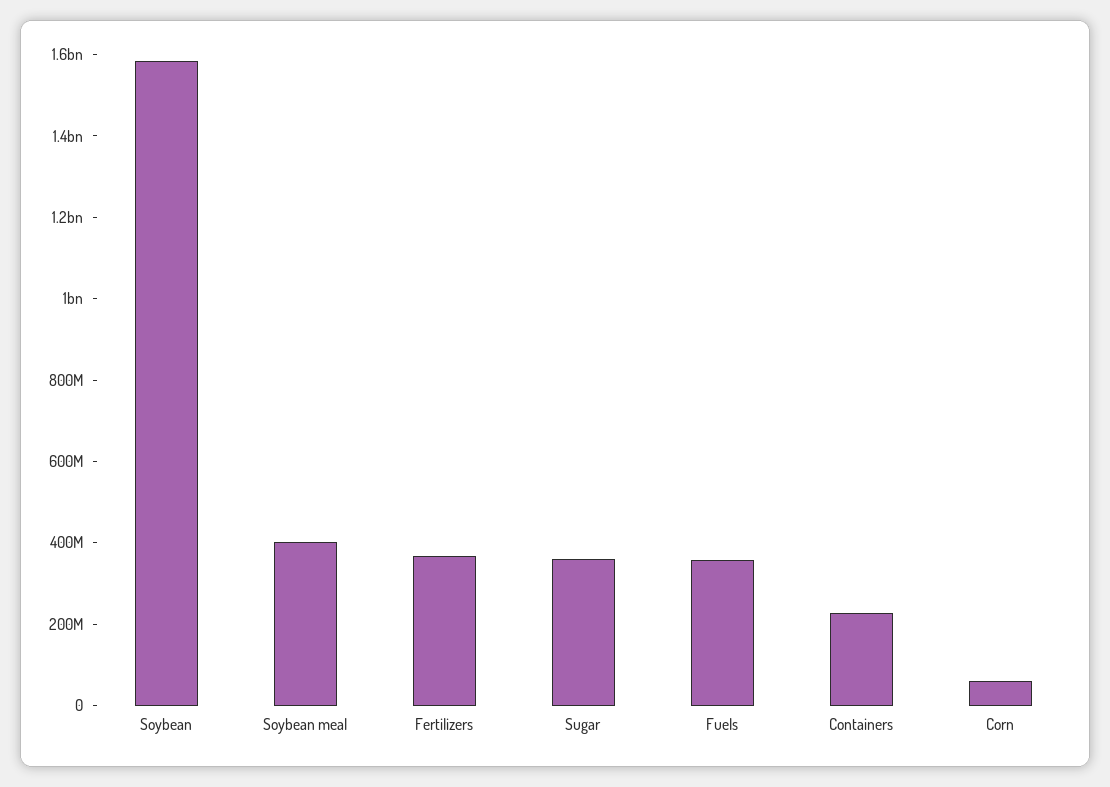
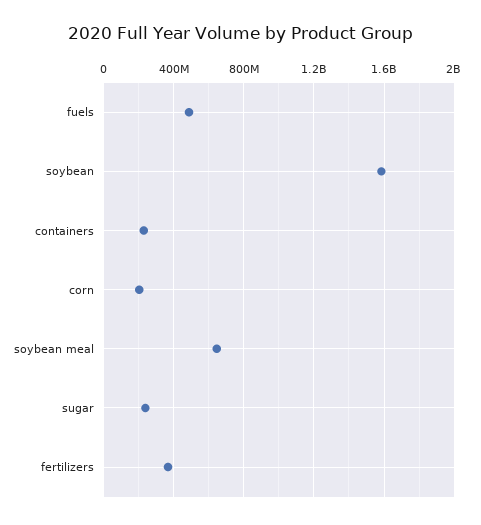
  {
    "Soybean": 1600000000,
-   "Soybean meal": 400000000,
+   "Soybean meal": 650000000,
    "Fertilizers": 350000000,
-   "Sugar": 350000000,
+   "Sugar": 250000000,
-   "Fuels": 350000000,
+   "Fuels": 500000000,
    "Containers": 250000000,
-   "Corn": 50000000
+   "Corn": 200000000
  }

